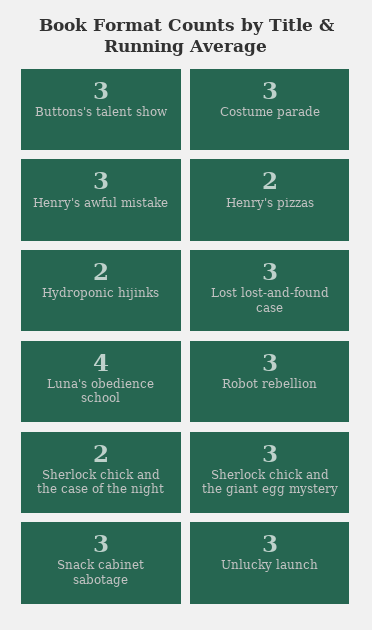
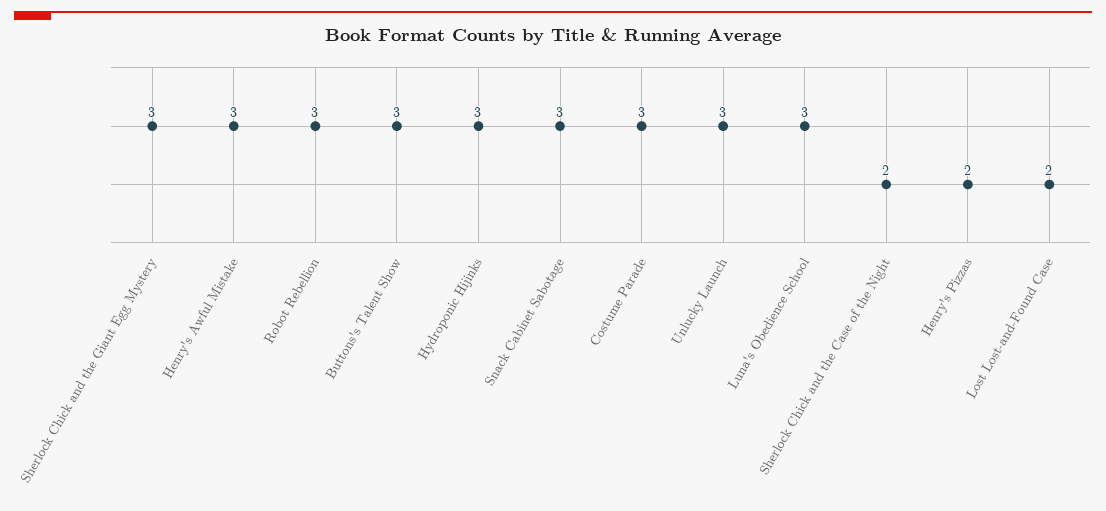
  {
    "Buttons's talent show": 3,
    "Costume parade": 3,
    "Henry's awful mistake": 3,
    "Henry's pizzas": 2,
-   "Hydroponic hijinks": 2,
+   "Hydroponic hijinks": 3,
-   "Lost lost-and-found case": 3,
+   "Lost lost-and-found case": 2,
-   "Luna's obedience school": 4,
+   "Luna's obedience school": 3,
    "Robot rebellion": 3,
    "Sherlock chick and the case of the night": 2,
    "Sherlock chick and the giant egg mystery": 3,
    "Snack cabinet sabotage": 3,
    "Unlucky launch": 3
  }

